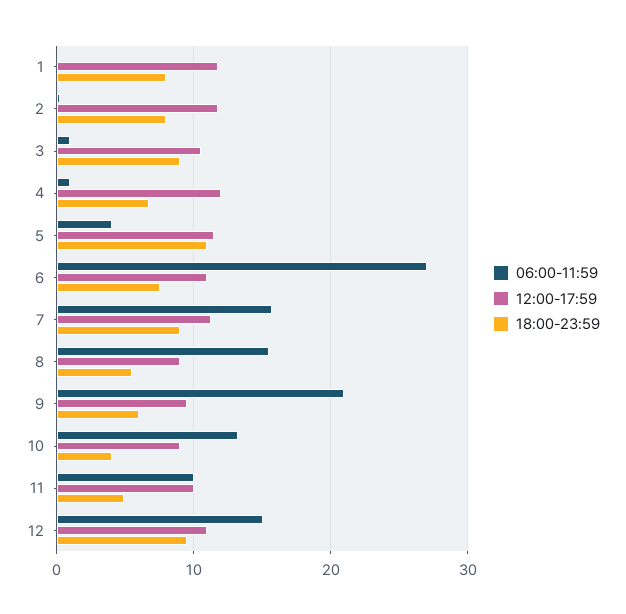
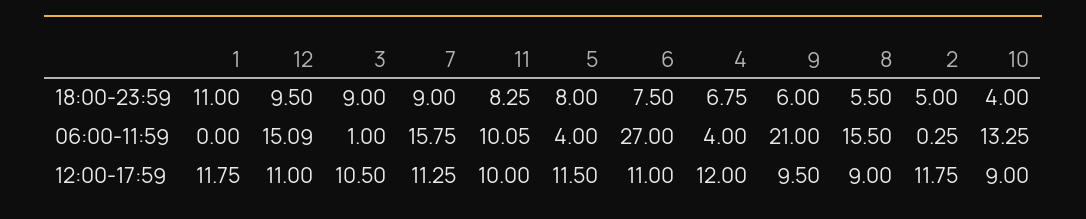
  {
    "06:00-11:59": {
      "1": 0,
      "2": 0.25,
      "3": 1,
-     "4": 1,
+     "4": 4,
      "5": 4,
      "6": 27,
      "7": 15.75,
      "8": 15.5,
      "9": 21,
      "10": 13.25,
      "11": 10.05,
      "12": 15.09
    },
    "12:00-17:59": {
      "1": 11.75,
      "2": 11.75,
      "3": 10.5,
      "4": 12,
      "5": 11.5,
      "6": 11,
      "7": 11.25,
      "8": 9,
      "9": 9.5,
      "10": 9,
      "11": 10,
      "12": 11
    },
    "18:00-23:59": {
-     "1": 8,
+     "1": 11,
-     "2": 8,
+     "2": 5,
      "3": 9,
      "4": 6.75,
-     "5": 11,
+     "5": 8,
      "6": 7.5,
      "7": 9,
      "8": 5.5,
      "9": 6,
      "10": 4,
-     "11": 5,
+     "11": 8.25,
      "12": 9.5
    }
  }

